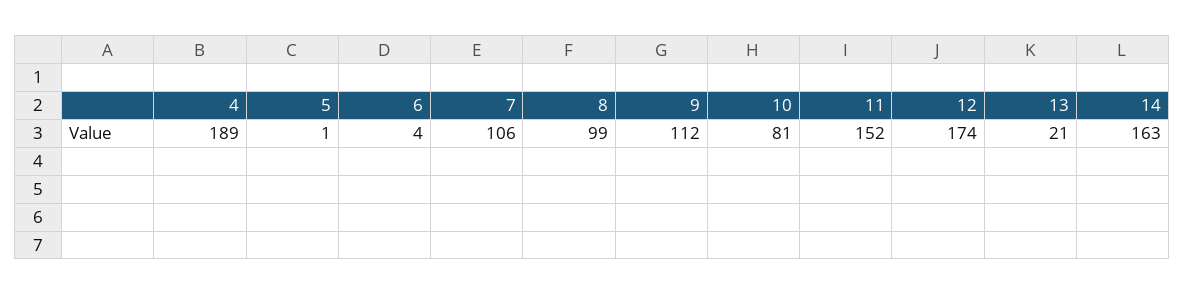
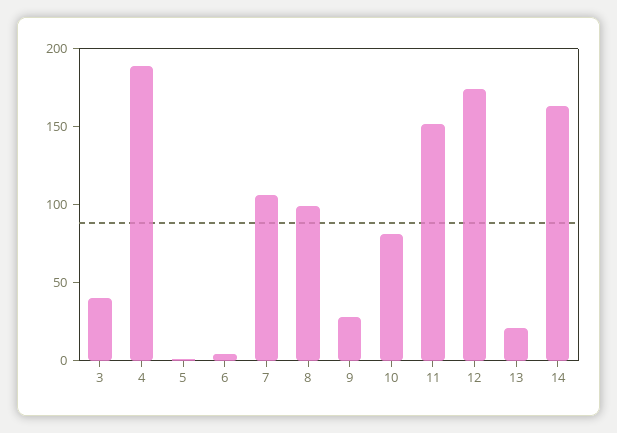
  {
    "4": 189,
    "5": 1,
    "6": 4,
    "7": 106,
    "8": 99,
-   "9": 112,
+   "9": 30,
    "10": 81,
    "11": 152,
    "12": 174,
    "13": 21,
-   "14": 163
+   "14": 163,
+   "3": 40
  }

